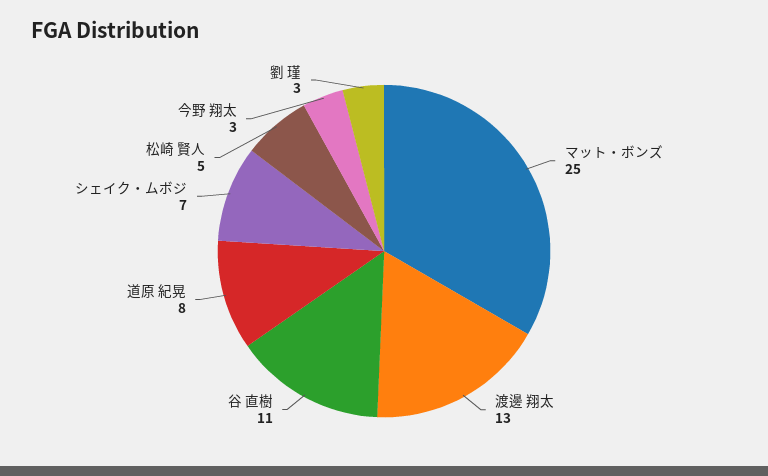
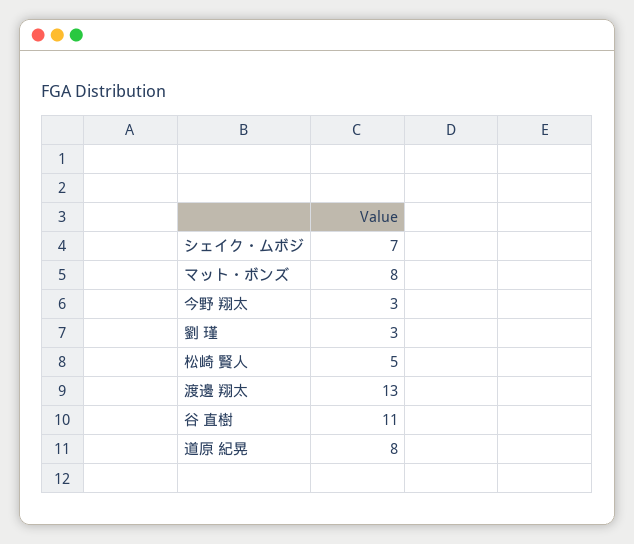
  {
-   "マット・ボンズ": 25,
+   "マット・ボンズ": 8,
    "渡邊 翔太": 13,
    "谷 直樹": 11,
    "道原 紀晃": 8,
    "シェイク・ムボジ": 7,
    "松崎 賢人": 5,
    "今野 翔太": 3,
    "劉 瑾": 3
  }

